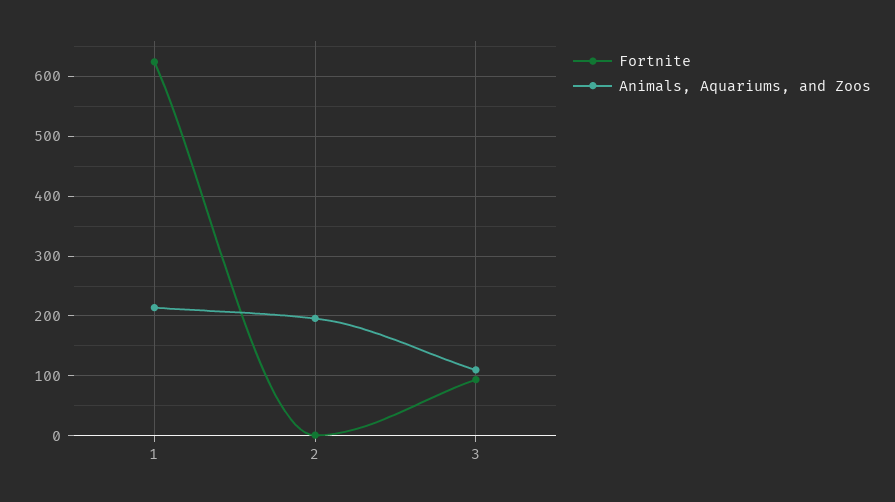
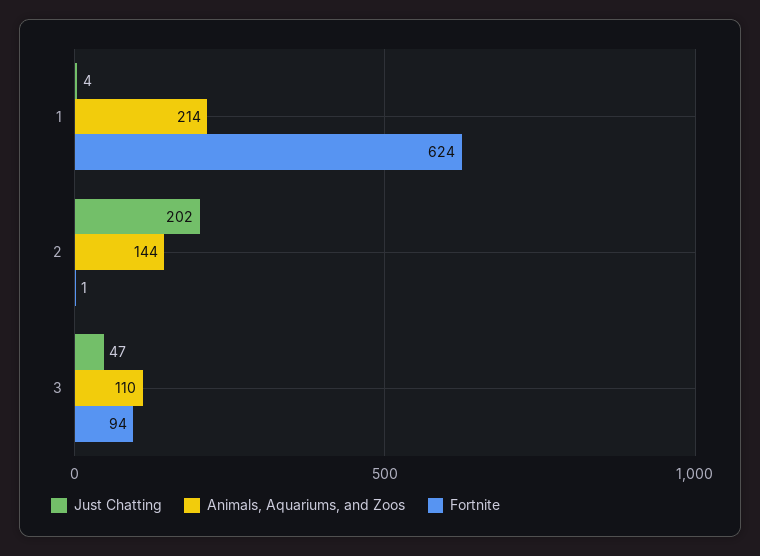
  {
    "Fortnite": {
      "1": 624,
      "2": 1,
      "3": 94
    },
    "Animals, Aquariums, and Zoos": {
      "1": 214,
-     "2": 200,
+     "2": 144,
      "3": 110
-   }
+   },
+   "Just Chatting": {
+     "1": 4,
+     "2": 202,
+     "3": 47
+   }
  }

